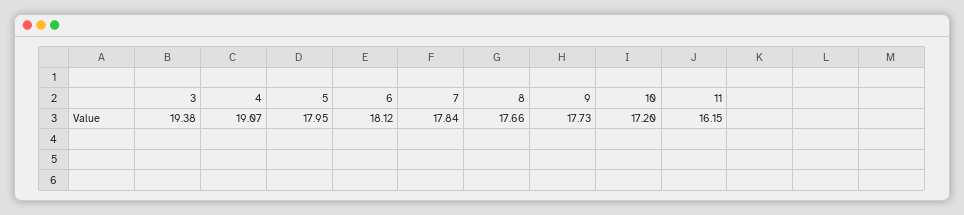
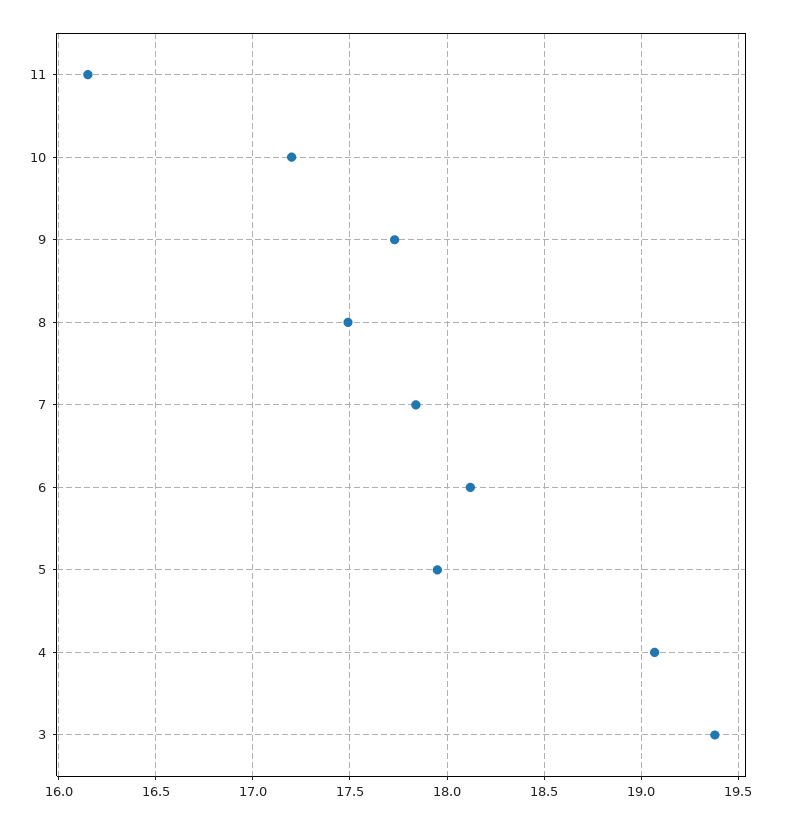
  {
    "3": 19.38,
    "4": 19.07,
    "5": 17.95,
    "6": 18.12,
    "7": 17.84,
-   "8": 17.66,
+   "8": 17.5,
    "9": 17.73,
    "10": 17.2,
    "11": 16.15
  }

